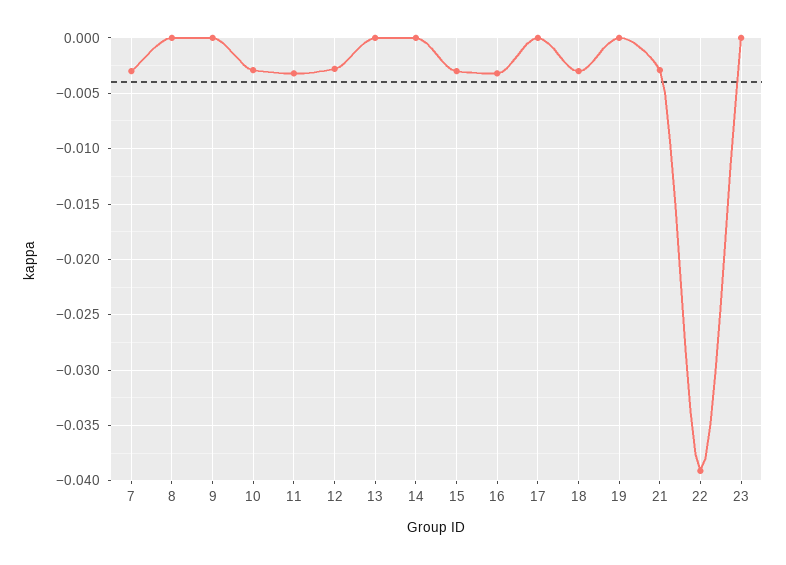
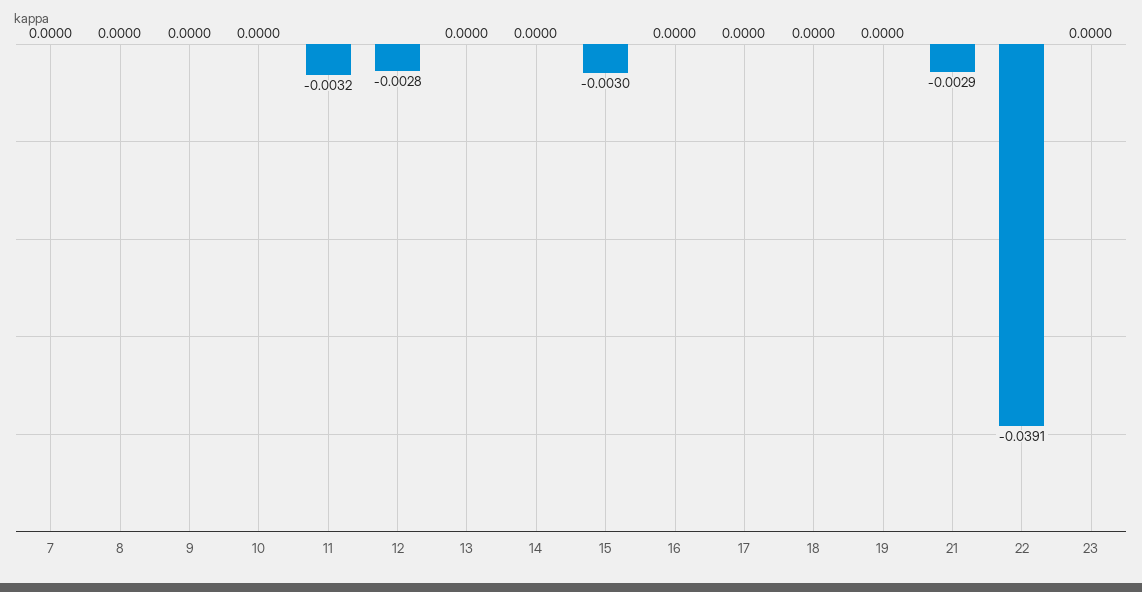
  {
-   "7": -0.003,
+   "7": 0,
    "8": 0,
    "9": 0,
-   "10": -0.003,
+   "10": 0,
    "11": -0.0032,
    "12": -0.0028,
    "13": 0,
    "14": 0,
    "15": -0.003,
-   "16": -0.003,
+   "16": 0,
    "17": 0,
-   "18": -0.003,
+   "18": 0,
    "19": 0,
    "21": -0.0029,
    "22": -0.0391,
    "23": 0
  }

